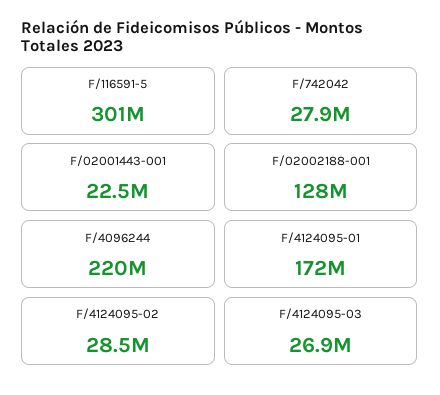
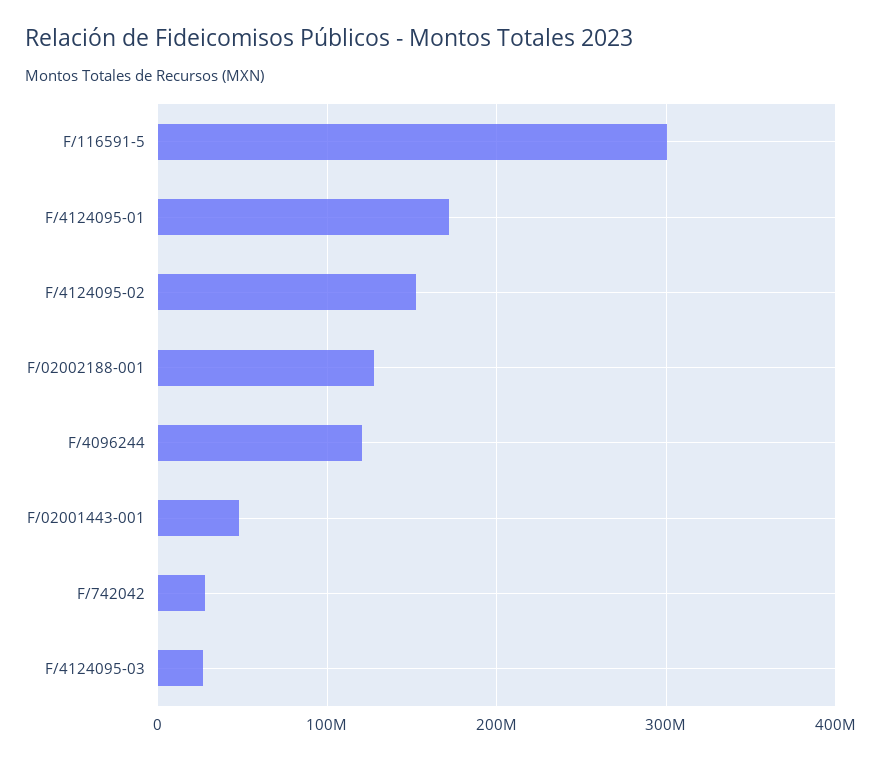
  {
    "F/116591-5": 301000000,
    "F/742042": 27900000,
-   "F/02001443-001": 22500000,
+   "F/02001443-001": 50000000,
    "F/02002188-001": 128000000,
-   "F/4096244": 220000000,
+   "F/4096244": 120000000,
    "F/4124095-01": 172000000,
-   "F/4124095-02": 28500000,
+   "F/4124095-02": 150000000,
    "F/4124095-03": 26900000
  }

